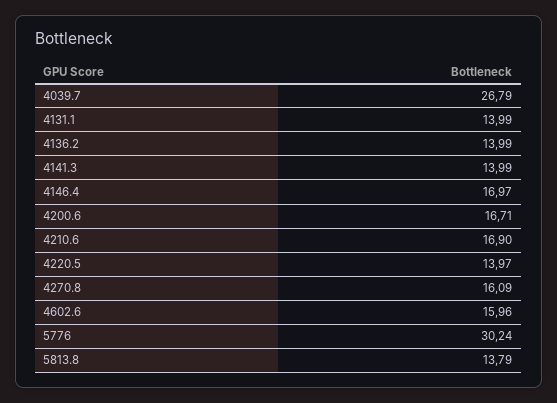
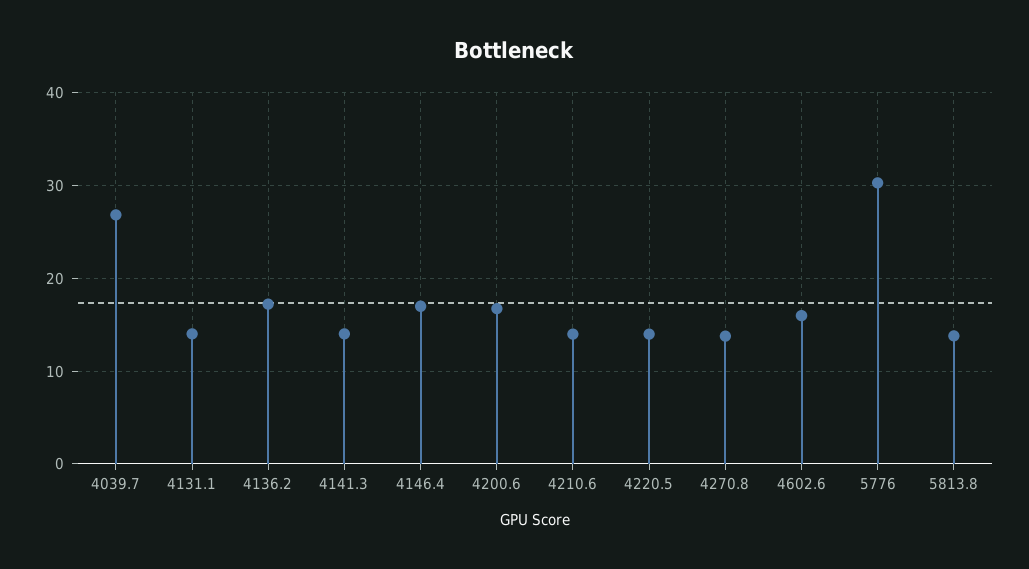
  {
    "4039.7": 26.79,
    "4131.1": 13.99,
-   "4136.2": 13.99,
+   "4136.2": 17,
    "4141.3": 13.99,
    "4146.4": 16.97,
    "4200.6": 16.71,
-   "4210.6": 16.9,
+   "4210.6": 14,
    "4220.5": 13.97,
-   "4270.8": 16.09,
+   "4270.8": 14,
    "4602.6": 15.96,
    "5776": 30.24,
    "5813.8": 13.79
  }

